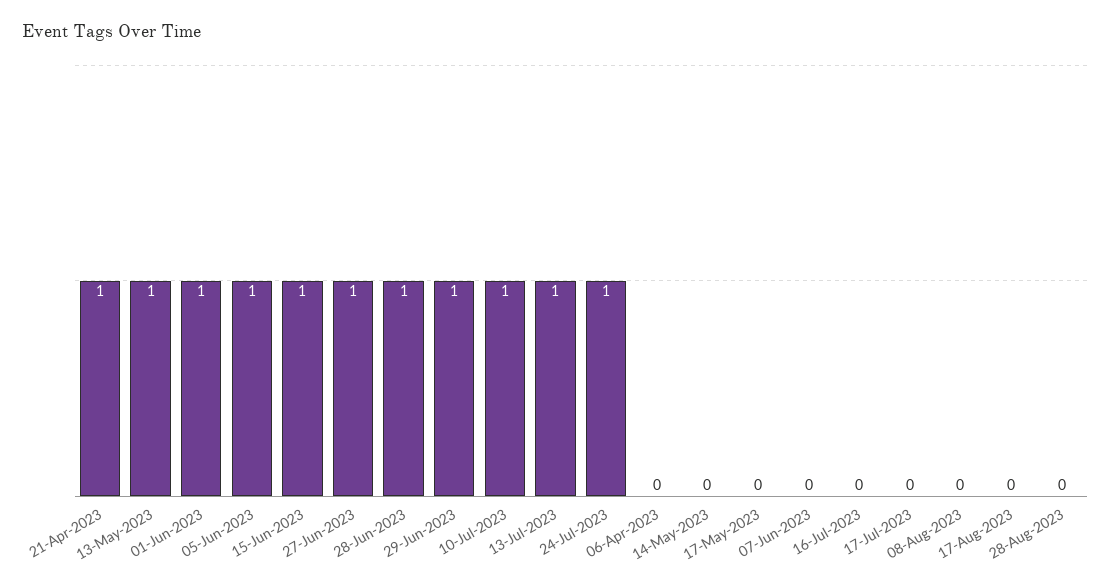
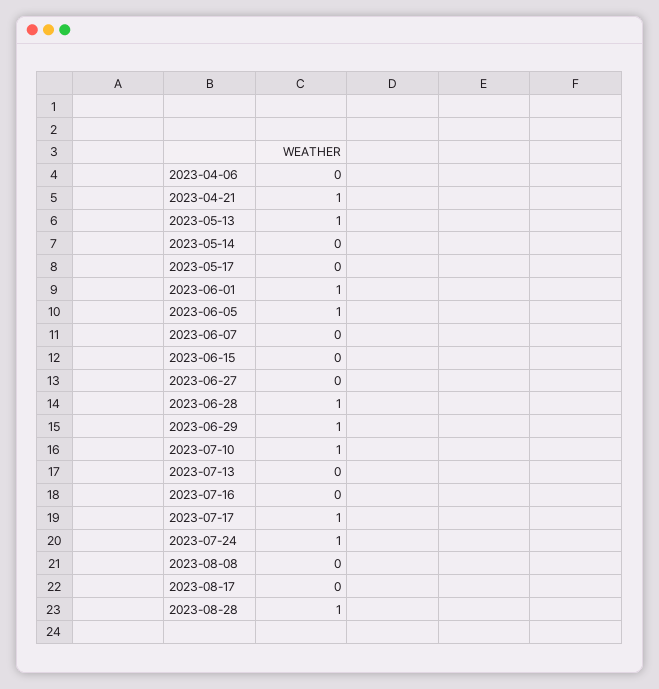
  {
    "21-Apr-2023": 1,
    "13-May-2023": 1,
    "01-Jun-2023": 1,
    "05-Jun-2023": 1,
-   "15-Jun-2023": 1,
+   "15-Jun-2023": 0,
-   "27-Jun-2023": 1,
+   "27-Jun-2023": 0,
    "28-Jun-2023": 1,
    "29-Jun-2023": 1,
    "10-Jul-2023": 1,
-   "13-Jul-2023": 1,
+   "13-Jul-2023": 0,
    "24-Jul-2023": 1,
    "06-Apr-2023": 0,
    "14-May-2023": 0,
    "17-May-2023": 0,
    "07-Jun-2023": 0,
    "16-Jul-2023": 0,
-   "17-Jul-2023": 0,
+   "17-Jul-2023": 1,
    "08-Aug-2023": 0,
    "17-Aug-2023": 0,
-   "28-Aug-2023": 0
+   "28-Aug-2023": 1
  }

